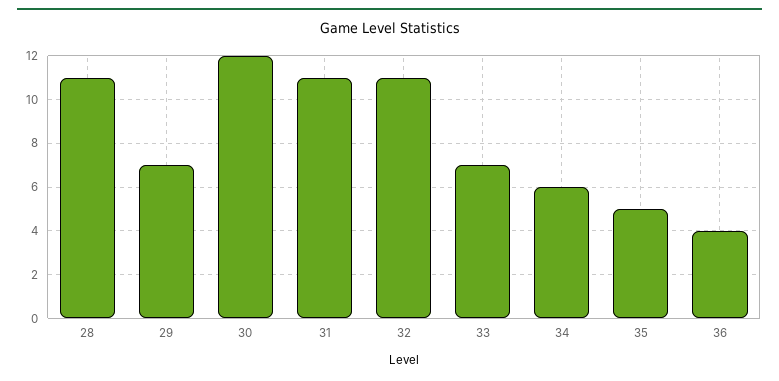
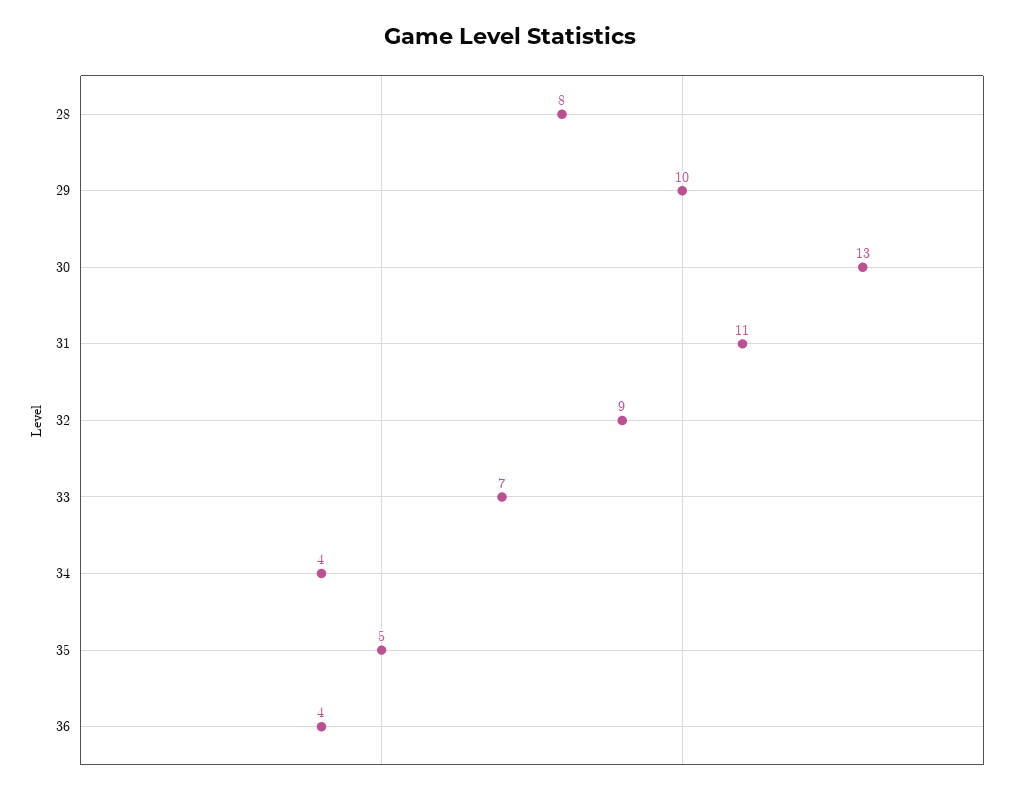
  {
-   "28": 11,
+   "28": 8,
-   "29": 7,
+   "29": 10,
-   "30": 12,
+   "30": 13,
    "31": 11,
-   "32": 11,
+   "32": 9,
    "33": 7,
-   "34": 6,
+   "34": 4,
    "35": 5,
    "36": 4
  }

